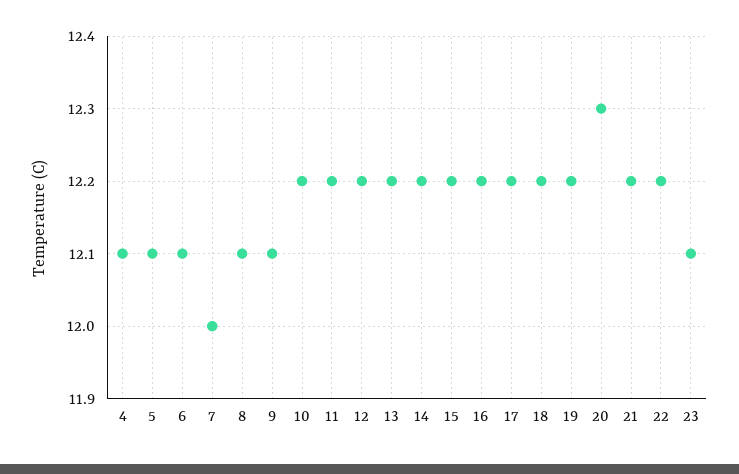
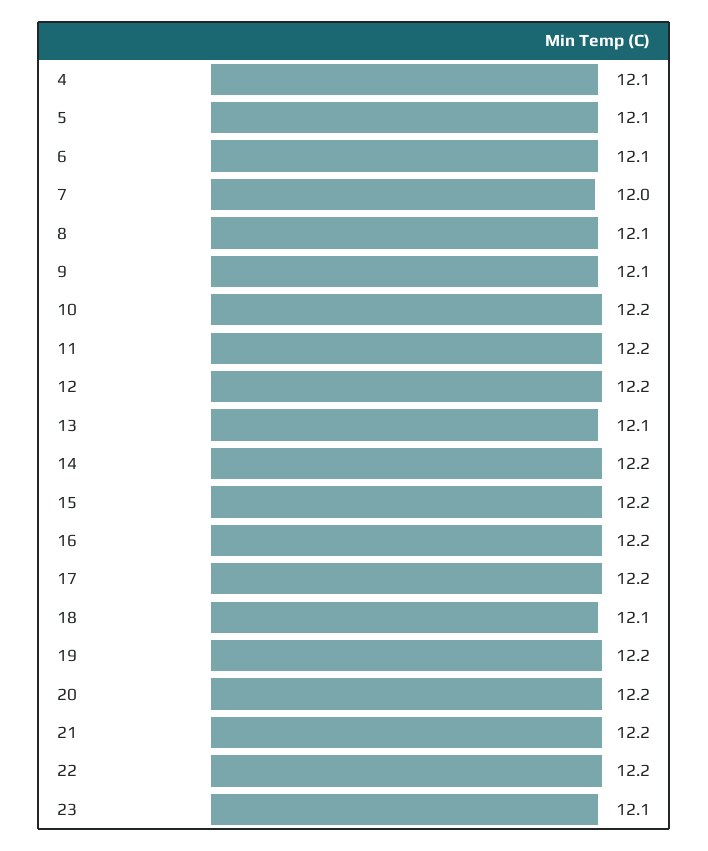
  {
    "4": 12.1,
    "5": 12.1,
    "6": 12.1,
    "7": 12,
    "8": 12.1,
    "9": 12.1,
    "10": 12.2,
    "11": 12.2,
    "12": 12.2,
-   "13": 12.2,
+   "13": 12.1,
    "14": 12.2,
    "15": 12.2,
    "16": 12.2,
    "17": 12.2,
-   "18": 12.2,
+   "18": 12.1,
    "19": 12.2,
-   "20": 12.3,
+   "20": 12.2,
    "21": 12.2,
    "22": 12.2,
    "23": 12.1
  }

